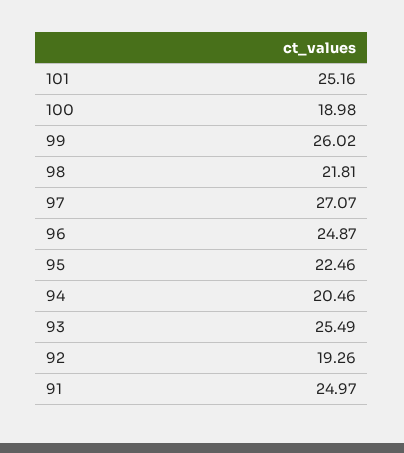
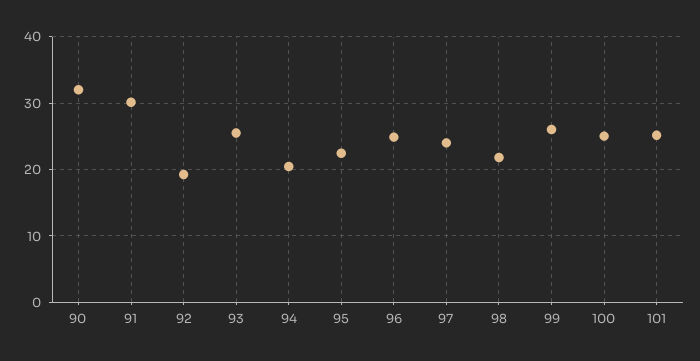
  {
    "101": 25.16,
-   "100": 18.98,
+   "100": 25,
    "99": 26.02,
    "98": 21.81,
-   "97": 27.07,
+   "97": 24,
    "96": 24.87,
    "95": 22.46,
    "94": 20.46,
    "93": 25.49,
    "92": 19.26,
-   "91": 24.97
+   "91": 30,
+   "90": 32
  }

